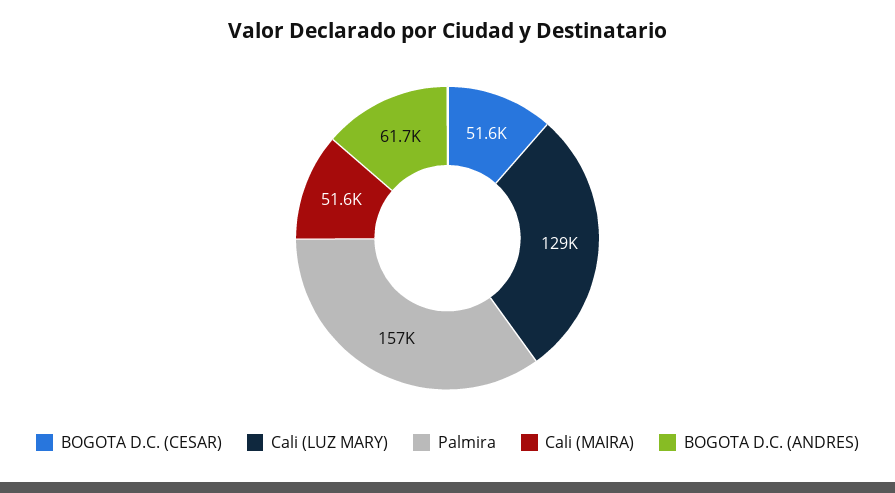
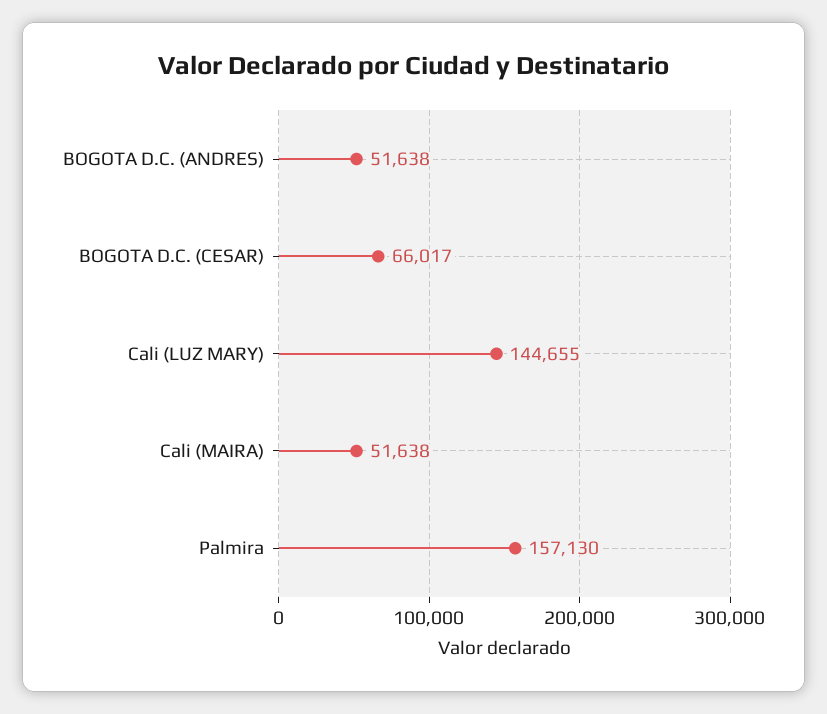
  {
-   "BOGOTA D.C. (CESAR)": 51600,
+   "BOGOTA D.C. (CESAR)": 66017,
-   "Cali (LUZ MARY)": 129000,
+   "Cali (LUZ MARY)": 144655,
    "Palmira": 157130,
    "Cali (MAIRA)": 51638,
-   "BOGOTA D.C. (ANDRES)": 61700
+   "BOGOTA D.C. (ANDRES)": 51638
  }

